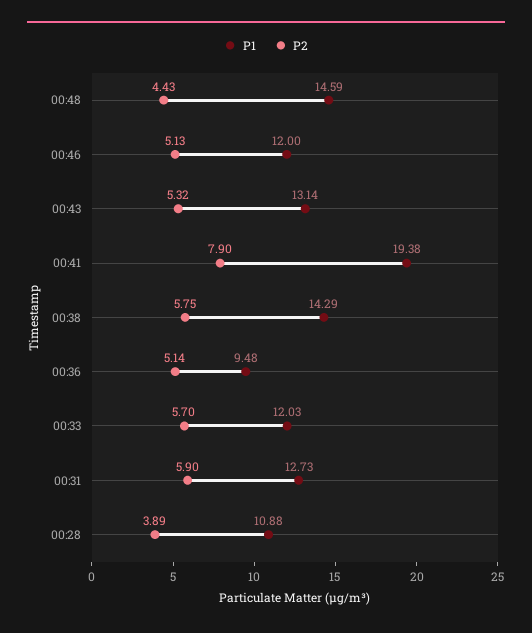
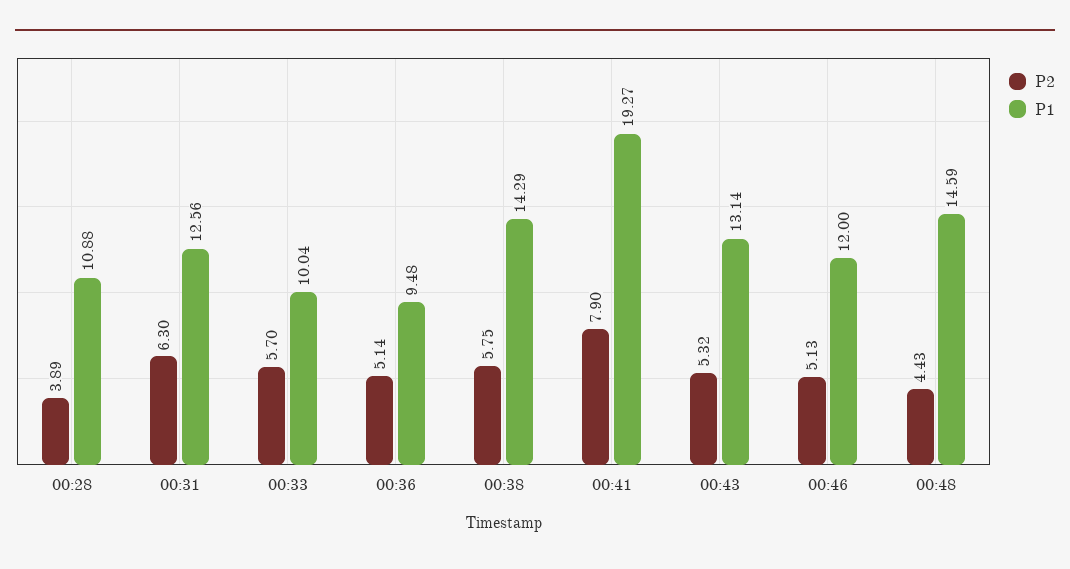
  {
    "P1": {
      "00:48": 14.59,
      "00:46": 12,
      "00:43": 13.14,
-     "00:41": 19.38,
+     "00:41": 19.27,
      "00:38": 14.29,
      "00:36": 9.48,
-     "00:33": 12.03,
+     "00:33": 10.04,
-     "00:31": 12.73,
+     "00:31": 12.56,
      "00:28": 10.88
    },
    "P2": {
      "00:48": 4.43,
      "00:46": 5.13,
      "00:43": 5.32,
      "00:41": 7.9,
      "00:38": 5.75,
      "00:36": 5.14,
      "00:33": 5.7,
-     "00:31": 5.9,
+     "00:31": 6.3,
      "00:28": 3.89
    }
  }

